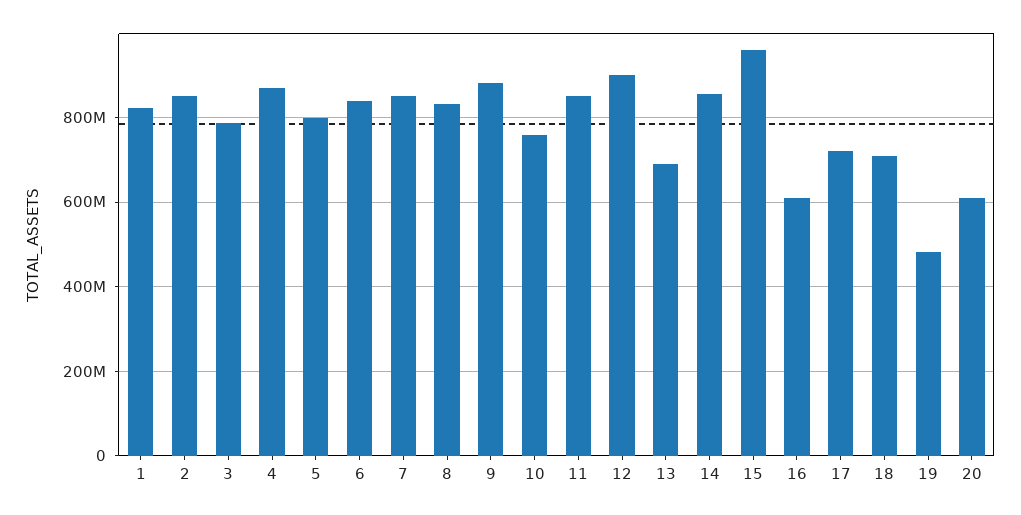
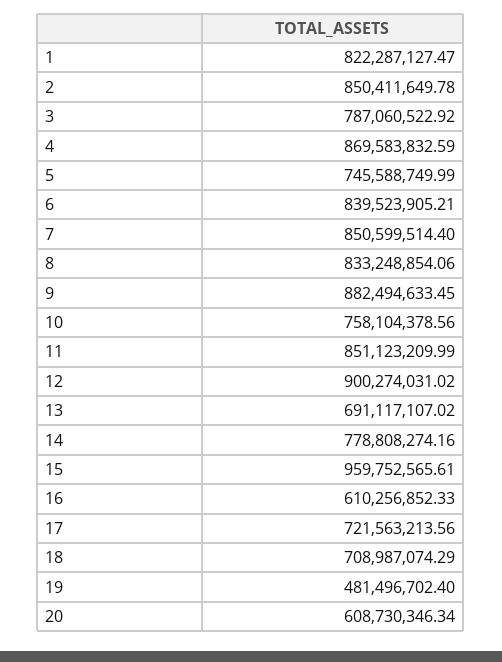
  {
    "1": 822287127.47,
    "2": 850411649.78,
    "3": 787060522.92,
    "4": 869583832.59,
-   "5": 800000000,
+   "5": 745588749.99,
    "6": 839523905.21,
    "7": 850599514.4,
    "8": 833248854.06,
    "9": 882494633.45,
    "10": 758104378.56,
    "11": 851123209.99,
    "12": 900274031.02,
    "13": 691117107.02,
-   "14": 860000000,
+   "14": 778808274.16,
    "15": 959752565.61,
    "16": 610256852.33,
    "17": 721563213.56,
    "18": 708987074.29,
    "19": 481496702.4,
    "20": 608730346.34
  }

